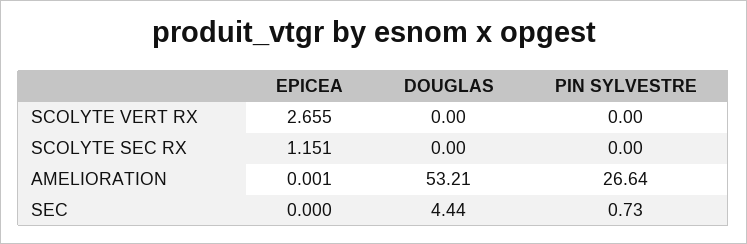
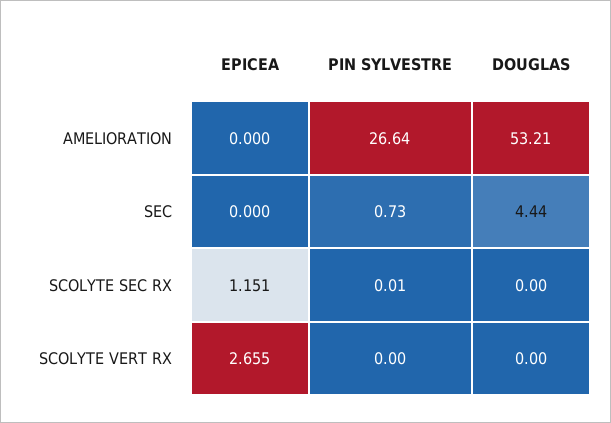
  {
    "EPICEA": {
      "SCOLYTE VERT RX": 2.655,
      "SCOLYTE SEC RX": 1.151,
-     "AMELIORATION": 0.001,
+     "AMELIORATION": 0,
      "SEC": 0
    },
    "DOUGLAS": {
      "SCOLYTE VERT RX": 0,
      "SCOLYTE SEC RX": 0,
      "AMELIORATION": 53.21,
      "SEC": 4.44
    },
    "PIN SYLVESTRE": {
      "SCOLYTE VERT RX": 0,
-     "SCOLYTE SEC RX": 0,
+     "SCOLYTE SEC RX": 0.01,
      "AMELIORATION": 26.64,
      "SEC": 0.73
    }
  }

